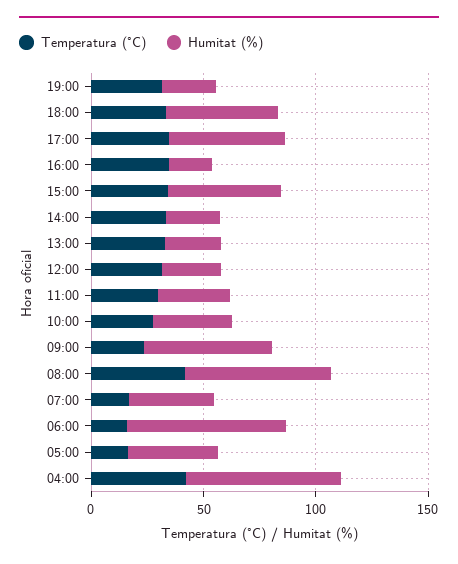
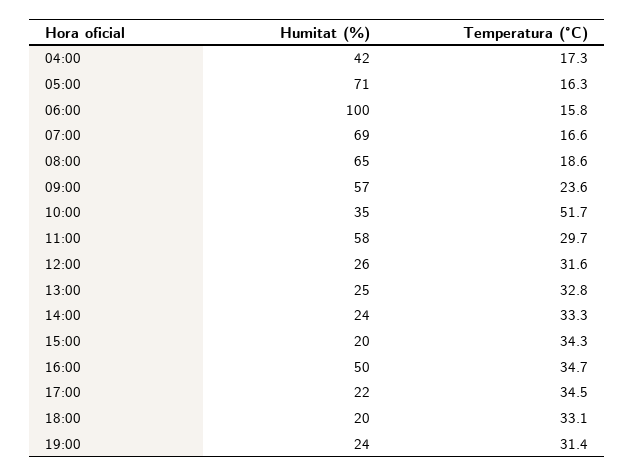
  {
    "Temperatura (°C)": {
      "19:00": 31.4,
      "18:00": 33.1,
      "17:00": 34.5,
      "16:00": 34.7,
      "15:00": 34.3,
      "14:00": 33.3,
      "13:00": 32.8,
      "12:00": 31.6,
      "11:00": 29.7,
-     "10:00": 30,
+     "10:00": 51.7,
      "09:00": 23.6,
-     "08:00": 40,
+     "08:00": 18.6,
      "07:00": 16.6,
      "06:00": 15.8,
      "05:00": 16.3,
-     "04:00": 40
+     "04:00": 17.3
    },
    "Humitat (%)": {
      "19:00": 24,
-     "18:00": 50,
+     "18:00": 20,
-     "17:00": 50,
+     "17:00": 22,
-     "16:00": 20,
+     "16:00": 50,
-     "15:00": 50,
+     "15:00": 20,
      "14:00": 24,
      "13:00": 25,
      "12:00": 26,
-     "11:00": 30,
+     "11:00": 58,
      "10:00": 35,
      "09:00": 57,
      "08:00": 65,
-     "07:00": 40,
+     "07:00": 69,
-     "06:00": 70,
+     "06:00": 100,
-     "05:00": 40,
+     "05:00": 71,
-     "04:00": 70
+     "04:00": 42
    }
  }

